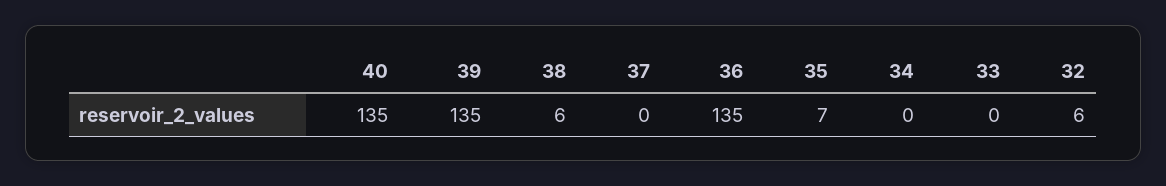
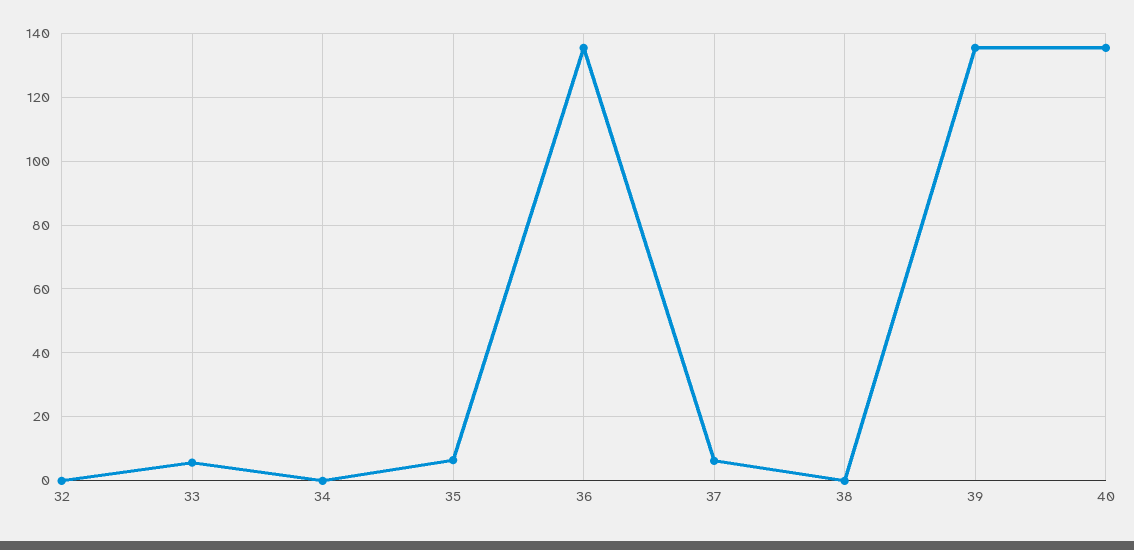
  {
    "40": 135,
    "39": 135,
-   "38": 6,
+   "38": 0,
-   "37": 0,
+   "37": 6,
    "36": 135,
    "35": 7,
    "34": 0,
-   "33": 0,
+   "33": 6,
-   "32": 6
+   "32": 0
  }

